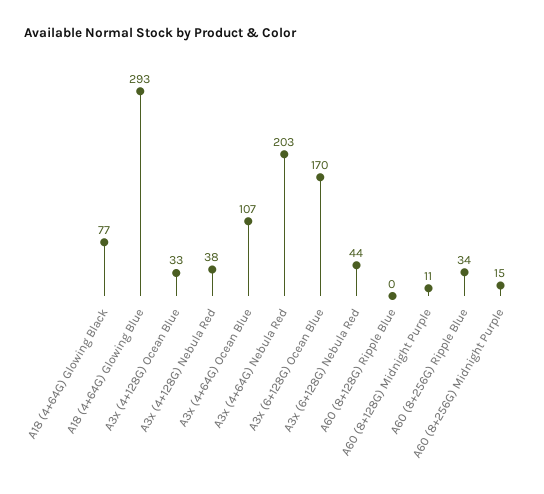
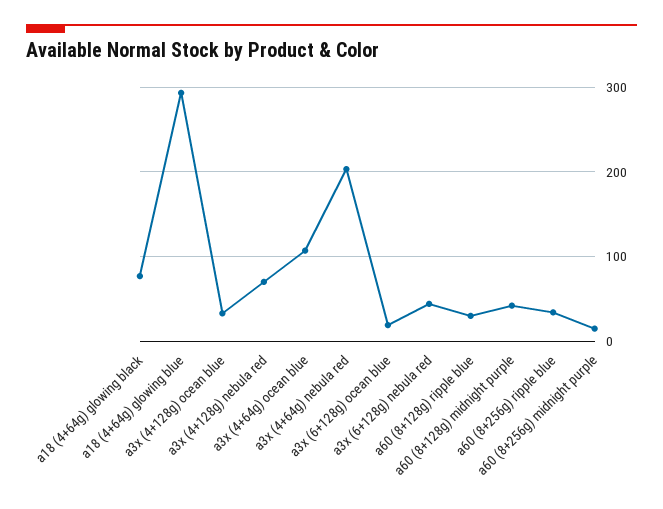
  {
    "A18 (4+64G) Glowing Black": 77,
    "A18 (4+64G) Glowing Blue": 293,
    "A3x (4+128G) Ocean Blue": 33,
-   "A3x (4+128G) Nebula Red": 38,
+   "A3x (4+128G) Nebula Red": 70,
    "A3x (4+64G) Ocean Blue": 107,
    "A3x (4+64G) Nebula Red": 203,
-   "A3x (6+128G) Ocean Blue": 170,
+   "A3x (6+128G) Ocean Blue": 20,
    "A3x (6+128G) Nebula Red": 44,
-   "A60 (8+128G) Ripple Blue": 0,
+   "A60 (8+128G) Ripple Blue": 30,
-   "A60 (8+128G) Midnight Purple": 11,
+   "A60 (8+128G) Midnight Purple": 40,
    "A60 (8+256G) Ripple Blue": 34,
    "A60 (8+256G) Midnight Purple": 15
  }

